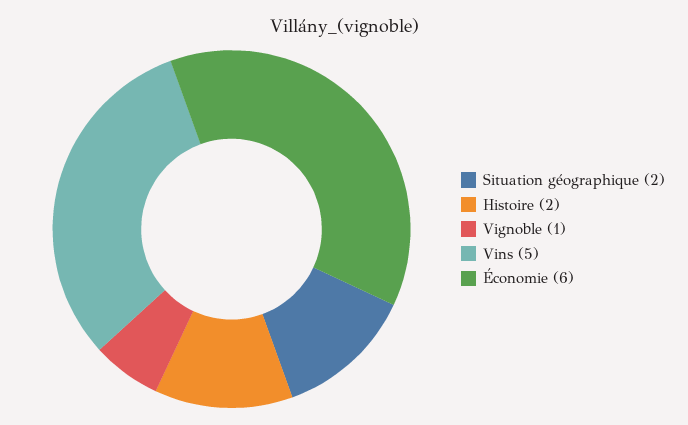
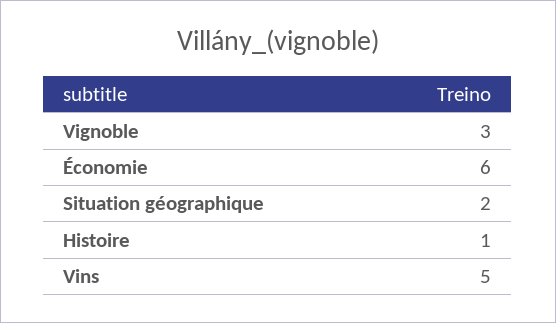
  {
    "Situation géographique": 2,
-   "Histoire": 2,
+   "Histoire": 1,
-   "Vignoble": 1,
+   "Vignoble": 3,
    "Vins": 5,
    "Économie": 6
  }

